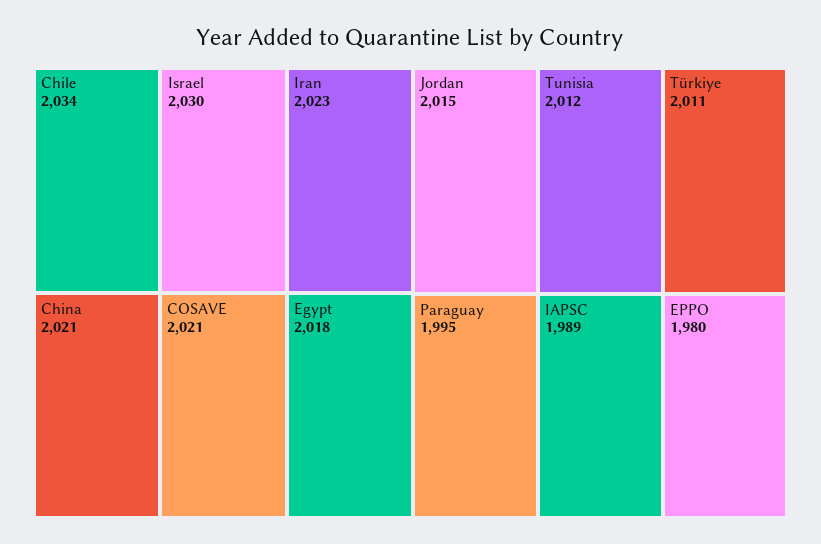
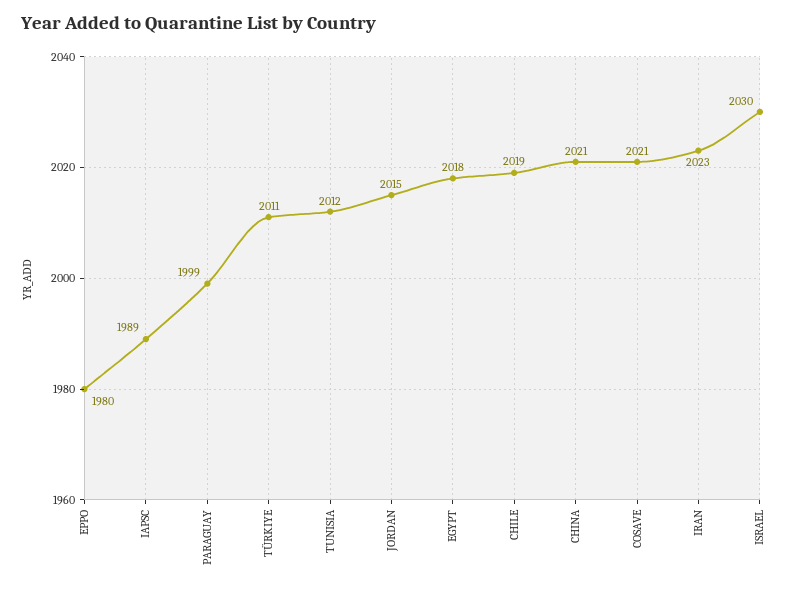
  {
-   "Chile": 2034,
+   "Chile": 2019,
    "Israel": 2030,
    "Iran": 2023,
    "China": 2021,
    "COSAVE": 2021,
    "Egypt": 2018,
    "Jordan": 2015,
    "Tunisia": 2012,
    "Türkiye": 2011,
-   "Paraguay": 1995,
+   "Paraguay": 1999,
    "IAPSC": 1989,
    "EPPO": 1980
  }

